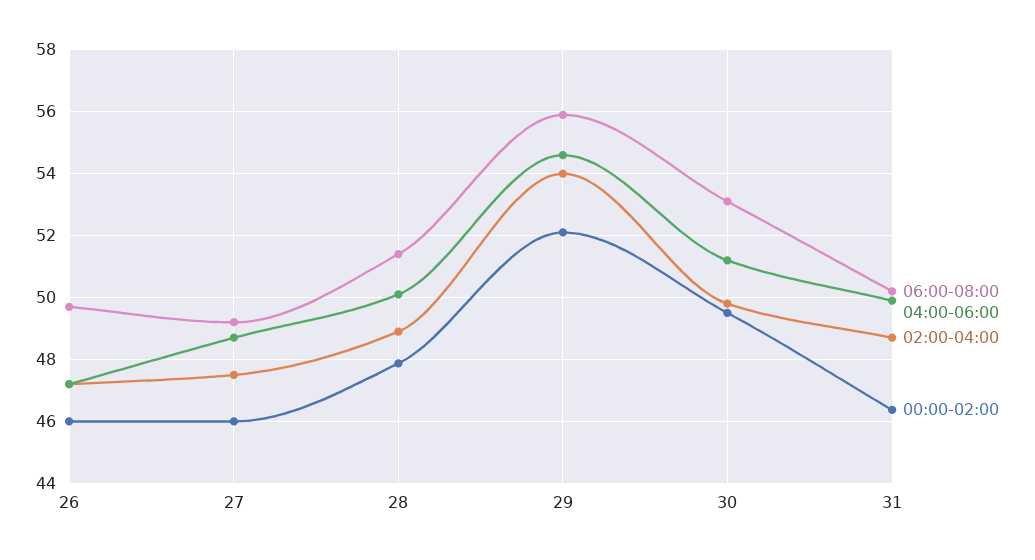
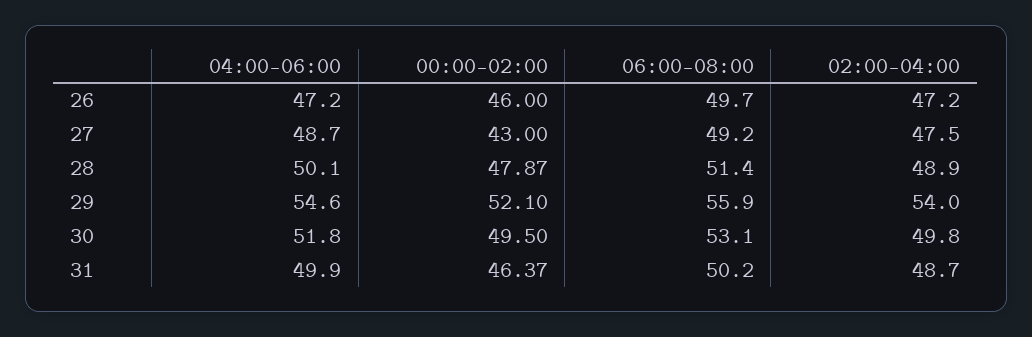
  {
    "06:00-08:00": {
      "26": 49.7,
      "27": 49.2,
      "28": 51.4,
      "29": 55.9,
      "30": 53.1,
      "31": 50.2
    },
    "04:00-06:00": {
      "26": 47.2,
      "27": 48.7,
      "28": 50.1,
      "29": 54.6,
-     "30": 51.2,
+     "30": 51.8,
      "31": 49.9
    },
    "02:00-04:00": {
      "26": 47.2,
      "27": 47.5,
      "28": 48.9,
      "29": 54,
      "30": 49.8,
      "31": 48.7
    },
    "00:00-02:00": {
      "26": 46,
-     "27": 46,
+     "27": 43,
      "28": 47.87,
      "29": 52.1,
      "30": 49.5,
      "31": 46.37
    }
  }

